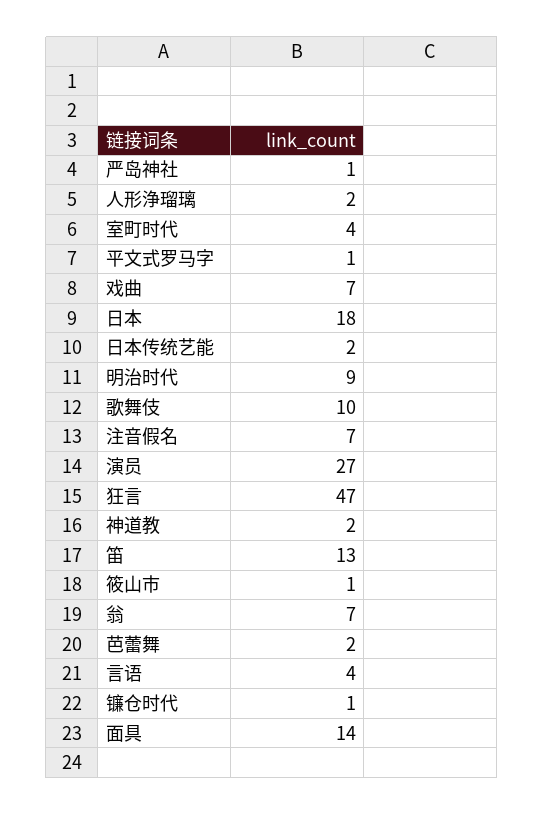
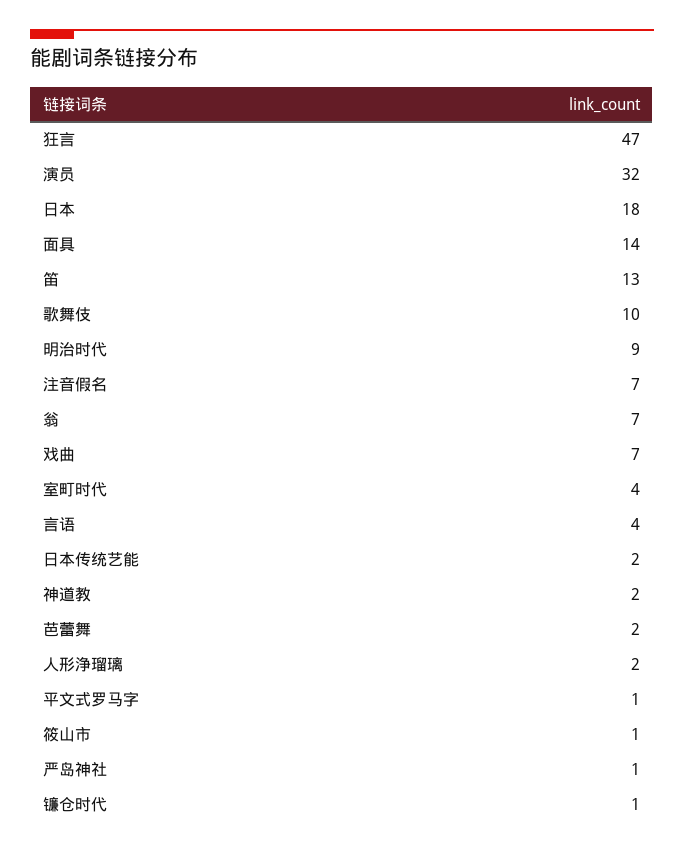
  {
    "严岛神社": 1,
    "人形浄瑠璃": 2,
    "室町时代": 4,
    "平文式罗马字": 1,
    "戏曲": 7,
    "日本": 18,
    "日本传统艺能": 2,
    "明治时代": 9,
    "歌舞伎": 10,
    "注音假名": 7,
-   "演员": 27,
+   "演员": 32,
    "狂言": 47,
    "神道教": 2,
    "笛": 13,
    "筱山市": 1,
    "翁": 7,
    "芭蕾舞": 2,
    "言语": 4,
    "镰仓时代": 1,
    "面具": 14
  }

